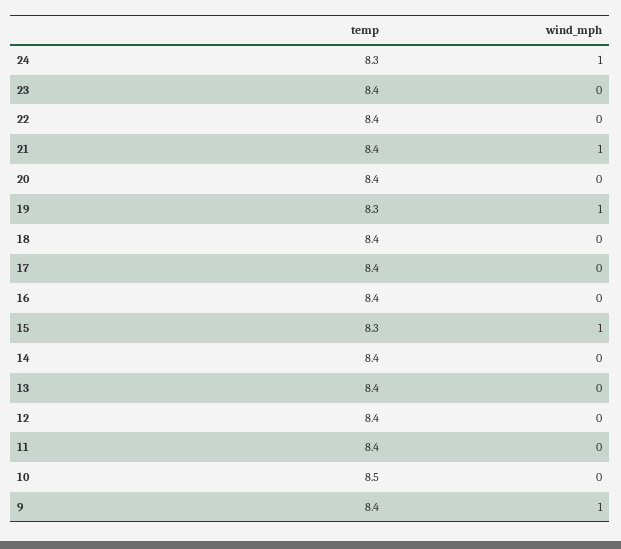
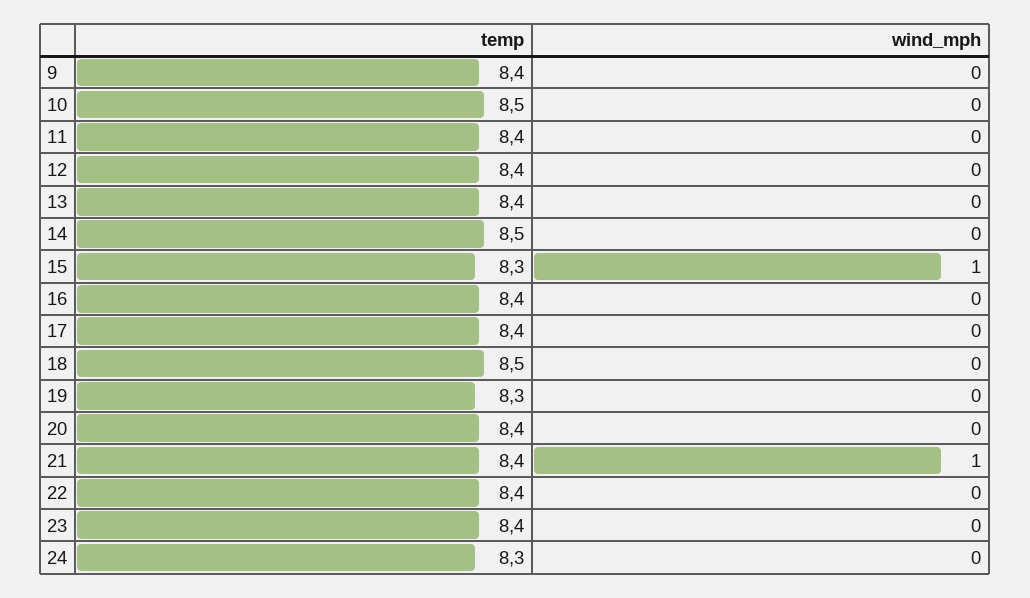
  {
    "temp": {
      "24": 8.3,
      "23": 8.4,
      "22": 8.4,
      "21": 8.4,
      "20": 8.4,
      "19": 8.3,
-     "18": 8.4,
+     "18": 8.5,
      "17": 8.4,
      "16": 8.4,
      "15": 8.3,
-     "14": 8.4,
+     "14": 8.5,
      "13": 8.4,
      "12": 8.4,
      "11": 8.4,
      "10": 8.5,
      "9": 8.4
    },
    "wind_mph": {
-     "24": 1,
+     "24": 0,
      "23": 0,
      "22": 0,
      "21": 1,
      "20": 0,
-     "19": 1,
+     "19": 0,
      "18": 0,
      "17": 0,
      "16": 0,
      "15": 1,
      "14": 0,
      "13": 0,
      "12": 0,
      "11": 0,
      "10": 0,
-     "9": 1
+     "9": 0
    }
  }

